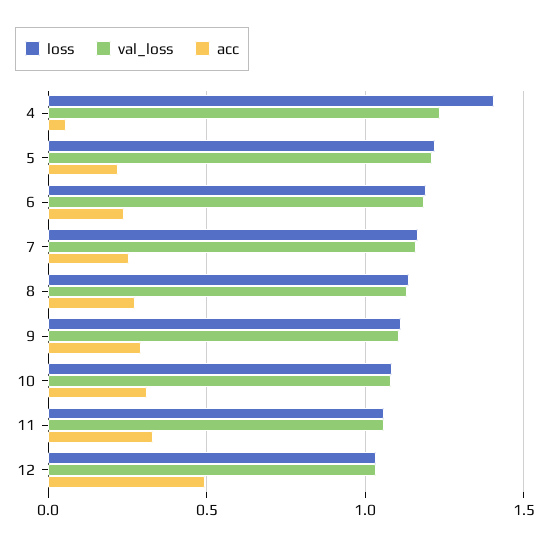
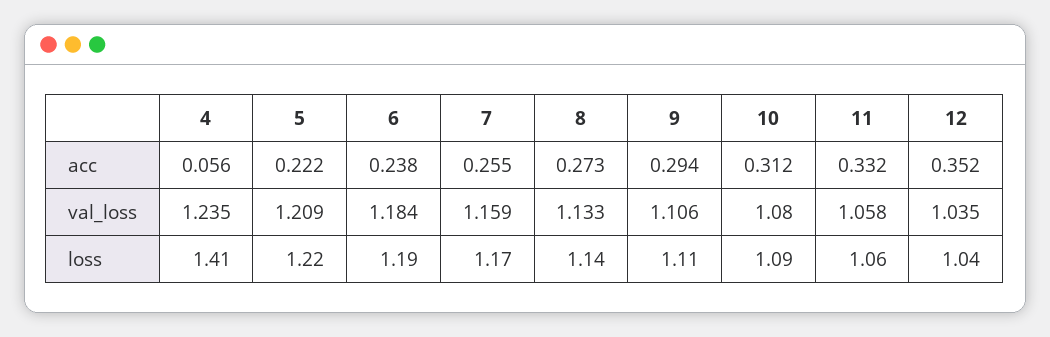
  {
    "loss": {
      "4": 1.41,
      "5": 1.22,
      "6": 1.19,
      "7": 1.17,
      "8": 1.14,
      "9": 1.11,
      "10": 1.09,
      "11": 1.06,
      "12": 1.04
    },
    "val_loss": {
      "4": 1.235,
      "5": 1.209,
      "6": 1.184,
      "7": 1.159,
      "8": 1.133,
      "9": 1.106,
      "10": 1.08,
      "11": 1.058,
      "12": 1.035
    },
    "acc": {
      "4": 0.056,
      "5": 0.222,
      "6": 0.238,
      "7": 0.255,
      "8": 0.273,
      "9": 0.294,
      "10": 0.312,
      "11": 0.332,
-     "12": 0.5
+     "12": 0.352
    }
  }

